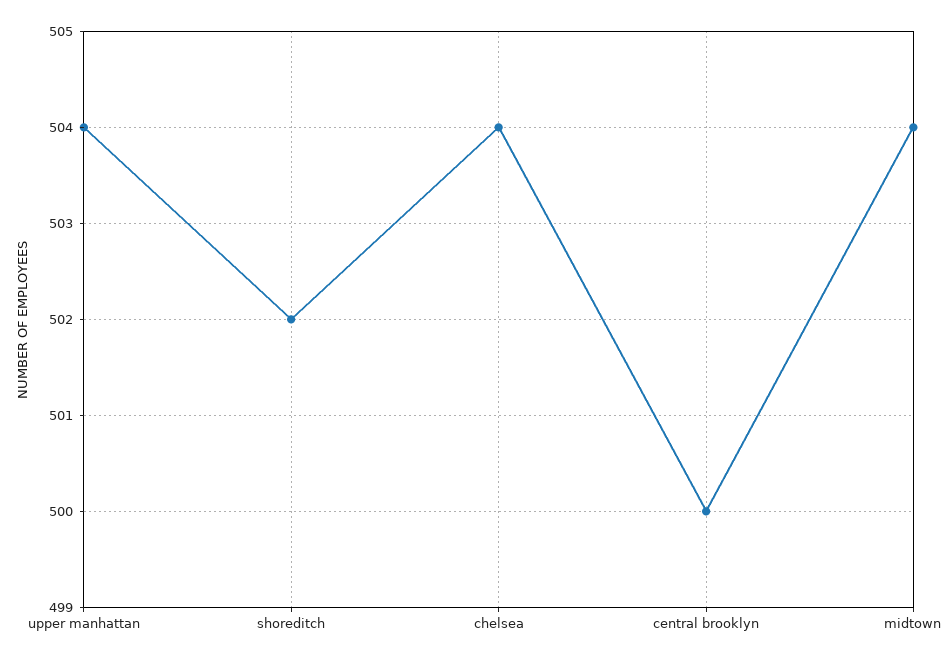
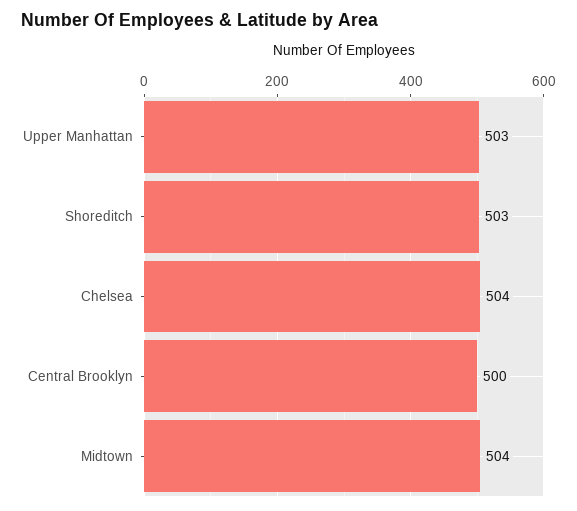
  {
-   "upper manhattan": 504,
+   "upper manhattan": 503,
-   "shoreditch": 502,
+   "shoreditch": 503,
    "chelsea": 504,
    "central brooklyn": 500,
    "midtown": 504
  }

